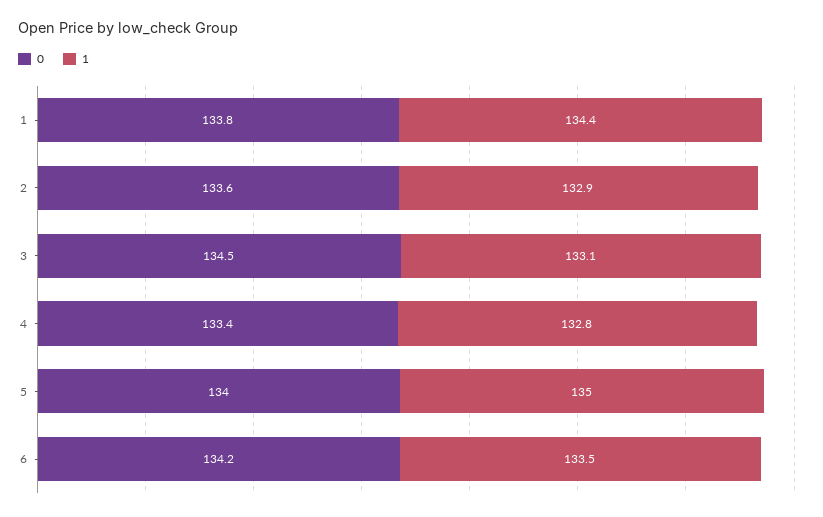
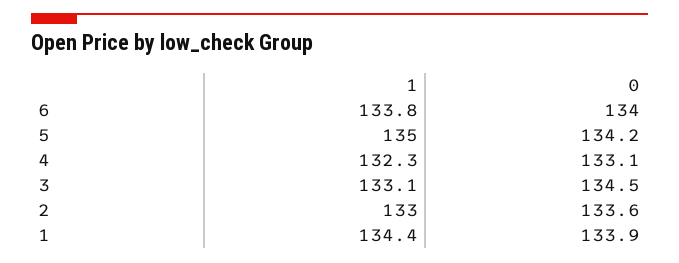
  {
    "0": {
-     "1": 133.8,
+     "1": 133.9,
      "2": 133.6,
      "3": 134.5,
-     "4": 133.4,
+     "4": 133.1,
-     "5": 134,
+     "5": 134.2,
-     "6": 134.2
+     "6": 134
    },
    "1": {
      "1": 134.4,
-     "2": 132.9,
+     "2": 133,
      "3": 133.1,
-     "4": 132.8,
+     "4": 132.3,
      "5": 135,
-     "6": 133.5
+     "6": 133.8
    }
  }

